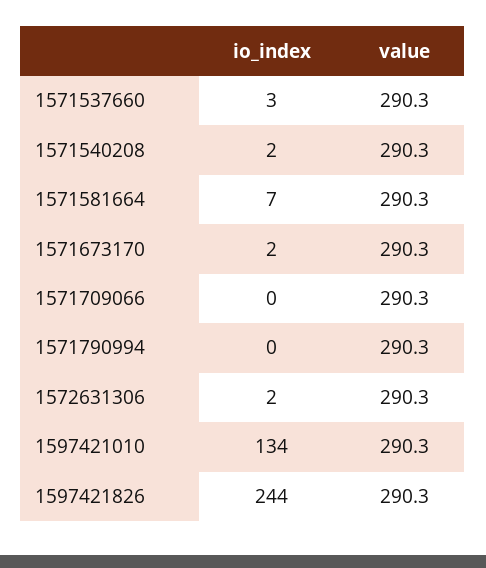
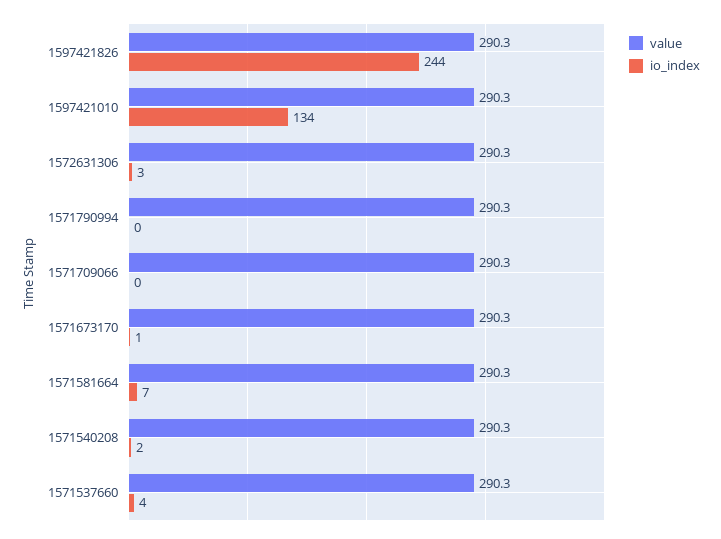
  {
    "io_index": {
-     "1571537660": 3,
+     "1571537660": 4,
      "1571540208": 2,
      "1571581664": 7,
-     "1571673170": 2,
+     "1571673170": 1,
      "1571709066": 0,
      "1571790994": 0,
-     "1572631306": 2,
+     "1572631306": 3,
      "1597421010": 134,
      "1597421826": 244
    },
    "value": {
      "1571537660": 290.3,
      "1571540208": 290.3,
      "1571581664": 290.3,
      "1571673170": 290.3,
      "1571709066": 290.3,
      "1571790994": 290.3,
      "1572631306": 290.3,
      "1597421010": 290.3,
      "1597421826": 290.3
    }
  }

